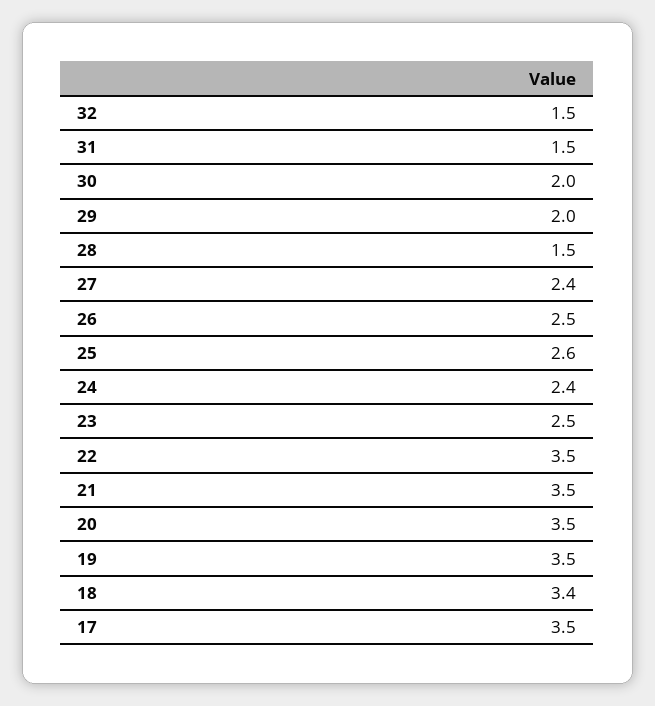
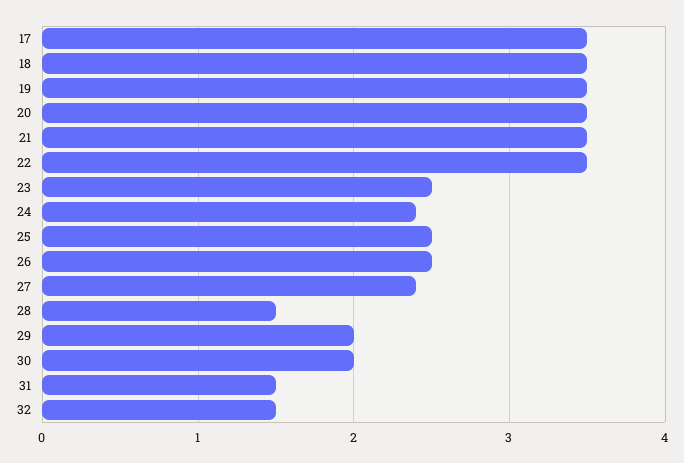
  {
    "32": 1.5,
    "31": 1.5,
    "30": 2,
    "29": 2,
    "28": 1.5,
    "27": 2.4,
    "26": 2.5,
-   "25": 2.6,
+   "25": 2.5,
    "24": 2.4,
    "23": 2.5,
    "22": 3.5,
    "21": 3.5,
    "20": 3.5,
    "19": 3.5,
-   "18": 3.4,
+   "18": 3.5,
    "17": 3.5
  }

